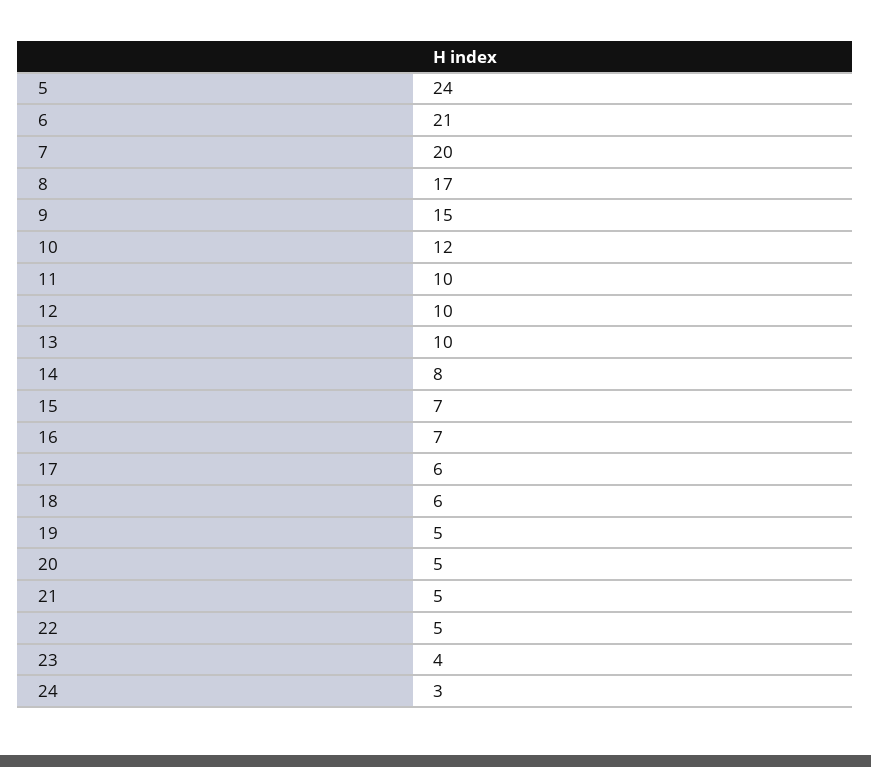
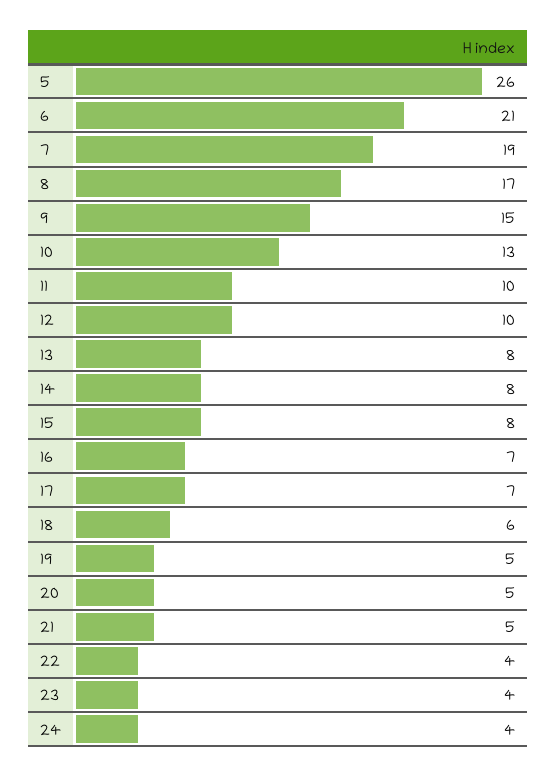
  {
-   "5": 24,
+   "5": 26,
    "6": 21,
-   "7": 20,
+   "7": 19,
    "8": 17,
    "9": 15,
-   "10": 12,
+   "10": 13,
    "11": 10,
    "12": 10,
-   "13": 10,
+   "13": 8,
    "14": 8,
-   "15": 7,
+   "15": 8,
    "16": 7,
-   "17": 6,
+   "17": 7,
    "18": 6,
    "19": 5,
    "20": 5,
    "21": 5,
-   "22": 5,
+   "22": 4,
    "23": 4,
-   "24": 3
+   "24": 4
  }

